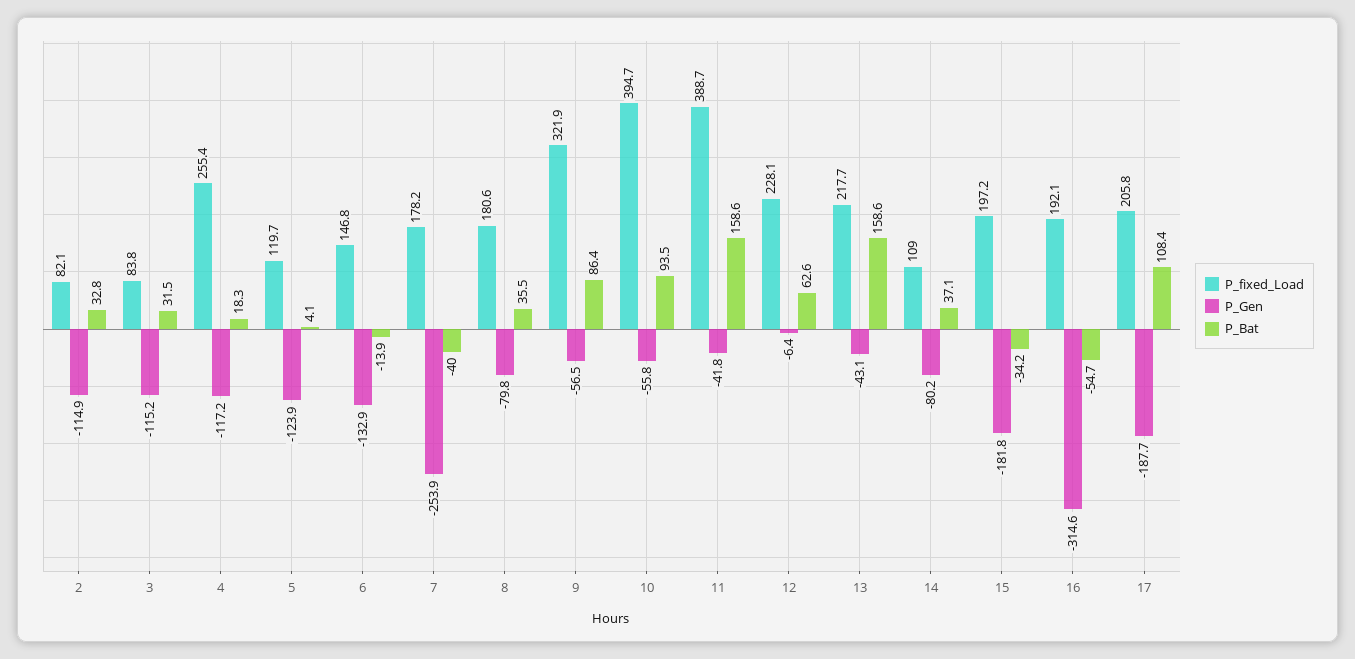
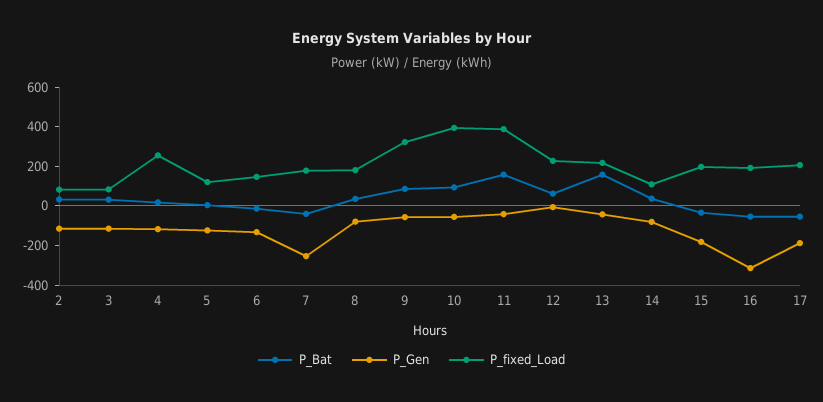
  {
    "P_fixed_Load": {
      "2": 82.1,
      "3": 83.8,
      "4": 255.4,
      "5": 119.7,
      "6": 146.8,
      "7": 178.2,
      "8": 180.6,
      "9": 321.9,
      "10": 394.7,
      "11": 388.7,
      "12": 228.1,
      "13": 217.7,
      "14": 109,
      "15": 197.2,
      "16": 192.1,
      "17": 205.8
    },
    "P_Gen": {
      "2": -114.9,
      "3": -115.2,
      "4": -117.2,
      "5": -123.9,
      "6": -132.9,
      "7": -253.9,
      "8": -79.8,
      "9": -56.5,
      "10": -55.8,
      "11": -41.8,
      "12": -6.4,
      "13": -43.1,
      "14": -80.2,
      "15": -181.8,
      "16": -314.6,
      "17": -187.7
    },
    "P_Bat": {
      "2": 32.8,
      "3": 31.5,
      "4": 18.3,
      "5": 4.1,
      "6": -13.9,
      "7": -40,
      "8": 35.5,
      "9": 86.4,
      "10": 93.5,
      "11": 158.6,
      "12": 62.6,
      "13": 158.6,
      "14": 37.1,
      "15": -34.2,
      "16": -54.7,
-     "17": 108.4
+     "17": -50
    }
  }

